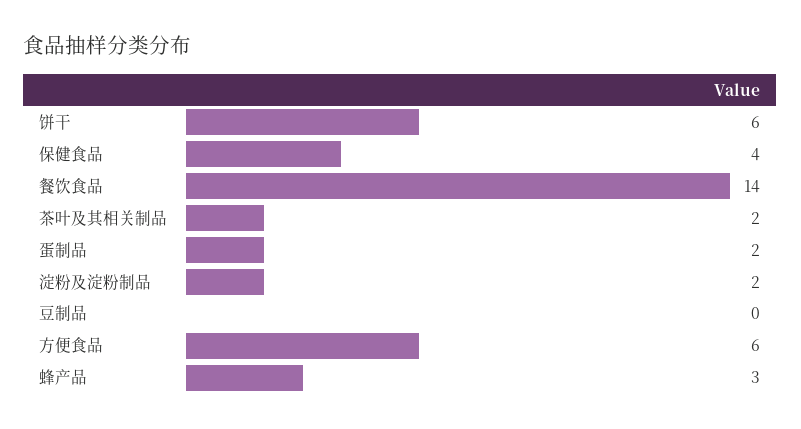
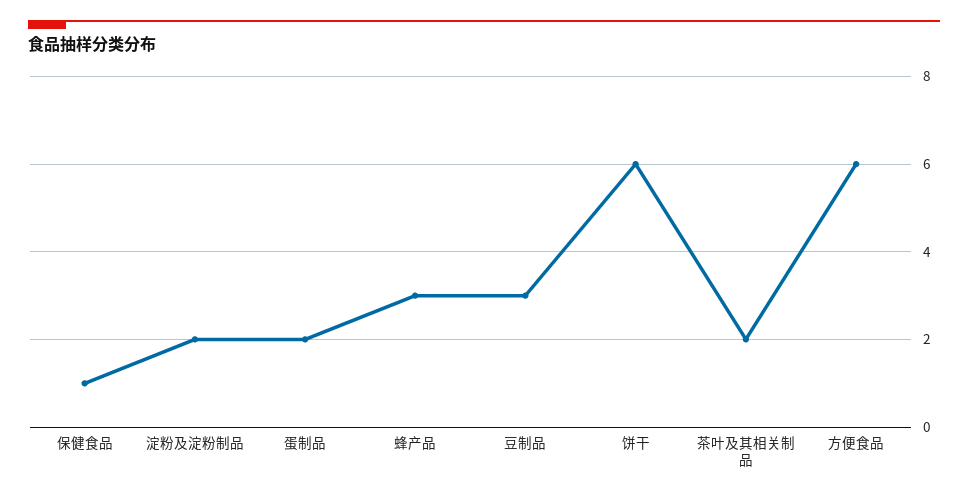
  {
    "饼干": 6,
-   "保健食品": 4,
+   "保健食品": 1,
-   "餐饮食品": 14,
    "茶叶及其相关制品": 2,
    "蛋制品": 2,
    "淀粉及淀粉制品": 2,
-   "豆制品": 0,
+   "豆制品": 3,
    "方便食品": 6,
    "蜂产品": 3
  }

